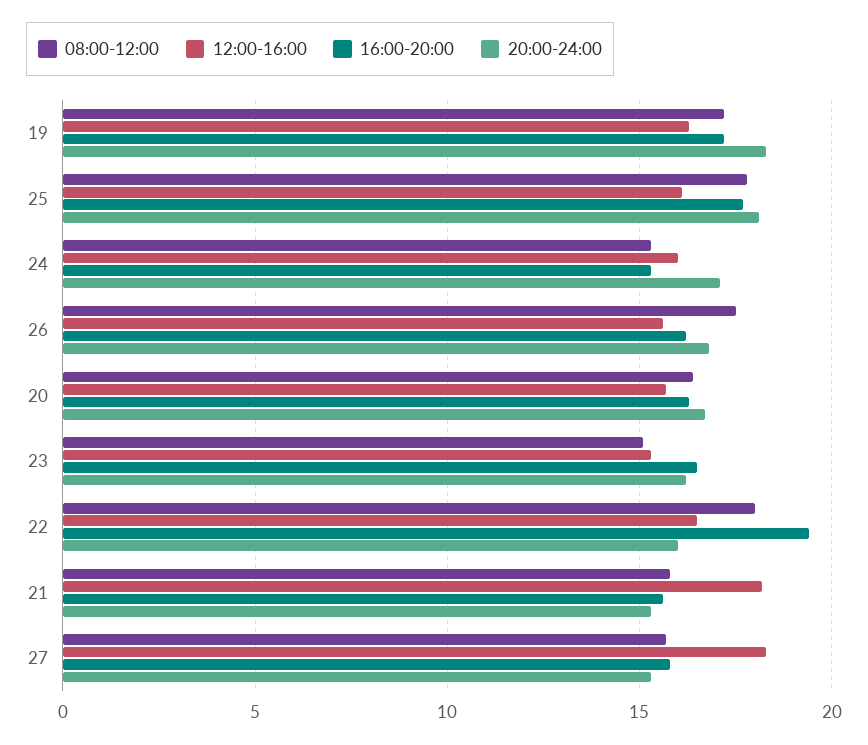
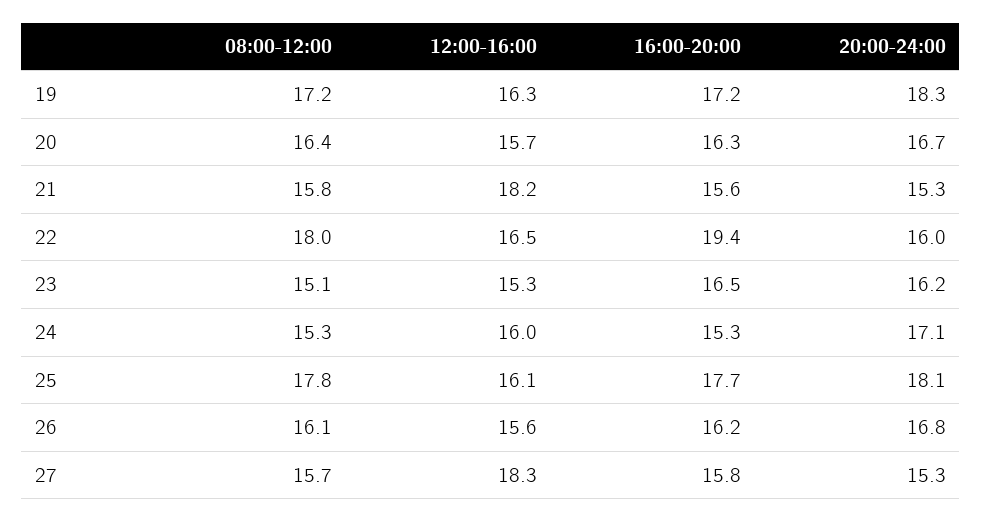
  {
    "08:00-12:00": {
      "19": 17.2,
      "25": 17.8,
      "24": 15.3,
-     "26": 17.5,
+     "26": 16.1,
      "20": 16.4,
      "23": 15.1,
      "22": 18,
      "21": 15.8,
      "27": 15.7
    },
    "12:00-16:00": {
      "19": 16.3,
      "25": 16.1,
      "24": 16,
      "26": 15.6,
      "20": 15.7,
      "23": 15.3,
      "22": 16.5,
      "21": 18.2,
      "27": 18.3
    },
    "16:00-20:00": {
      "19": 17.2,
      "25": 17.7,
      "24": 15.3,
      "26": 16.2,
      "20": 16.3,
      "23": 16.5,
      "22": 19.4,
      "21": 15.6,
      "27": 15.8
    },
    "20:00-24:00": {
      "19": 18.3,
      "25": 18.1,
      "24": 17.1,
      "26": 16.8,
      "20": 16.7,
      "23": 16.2,
      "22": 16,
      "21": 15.3,
      "27": 15.3
    }
  }

